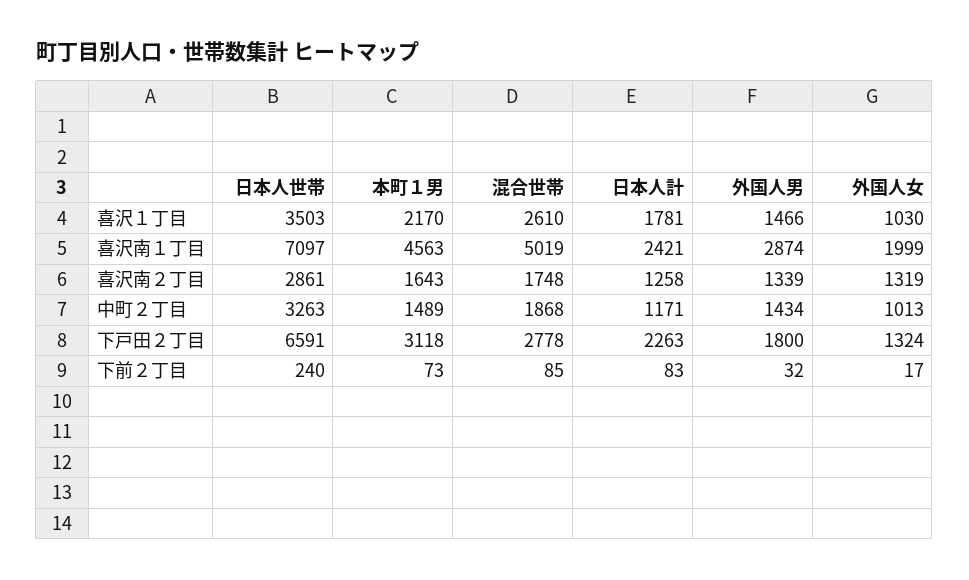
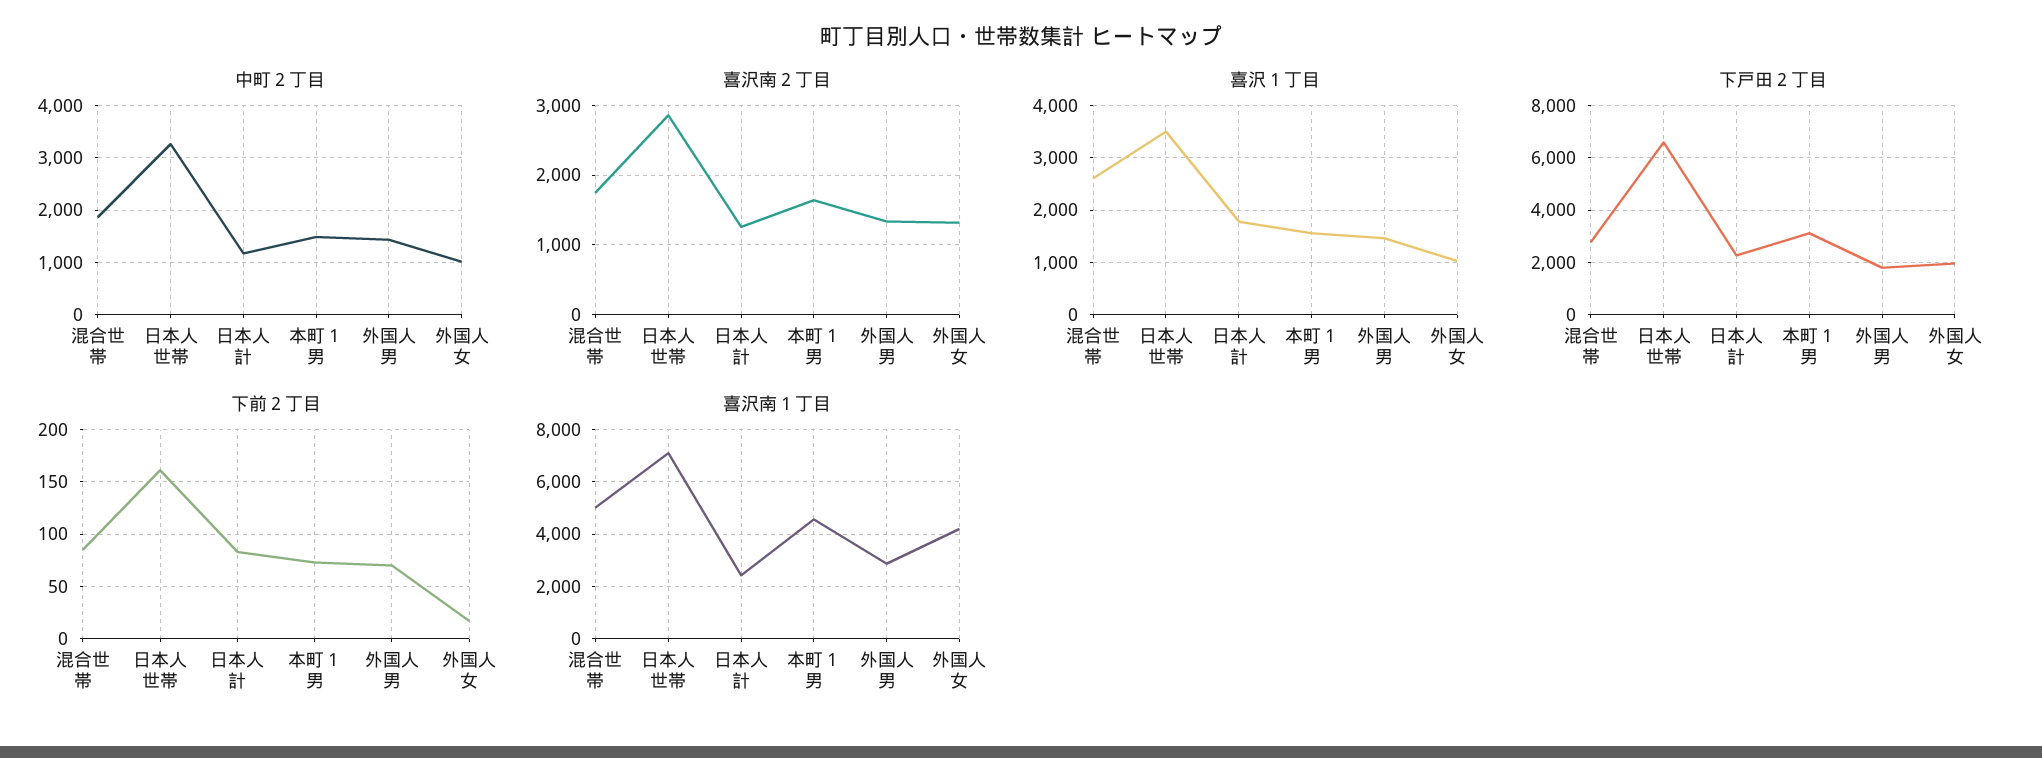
  {
    "喜沢１丁目": {
      "日本人世帯": 3503,
-     "本町１男": 2170,
+     "本町１男": 1600,
      "混合世帯": 2610,
      "日本人計": 1781,
      "外国人男": 1466,
      "外国人女": 1030
    },
    "喜沢南１丁目": {
      "日本人世帯": 7097,
      "本町１男": 4563,
      "混合世帯": 5019,
      "日本人計": 2421,
      "外国人男": 2874,
-     "外国人女": 1999
+     "外国人女": 4250
    },
    "喜沢南２丁目": {
      "日本人世帯": 2861,
      "本町１男": 1643,
      "混合世帯": 1748,
      "日本人計": 1258,
      "外国人男": 1339,
      "外国人女": 1319
    },
    "中町２丁目": {
      "日本人世帯": 3263,
      "本町１男": 1489,
      "混合世帯": 1868,
      "日本人計": 1171,
      "外国人男": 1434,
      "外国人女": 1013
    },
    "下戸田２丁目": {
      "日本人世帯": 6591,
      "本町１男": 3118,
      "混合世帯": 2778,
      "日本人計": 2263,
      "外国人男": 1800,
-     "外国人女": 1324
+     "外国人女": 2000
    },
    "下前２丁目": {
-     "日本人世帯": 240,
+     "日本人世帯": 160,
      "本町１男": 73,
      "混合世帯": 85,
      "日本人計": 83,
-     "外国人男": 32,
+     "外国人男": 70,
      "外国人女": 17
    }
  }

